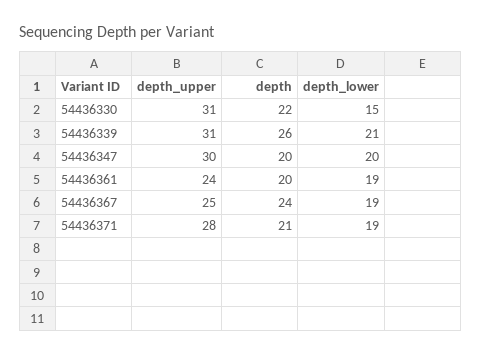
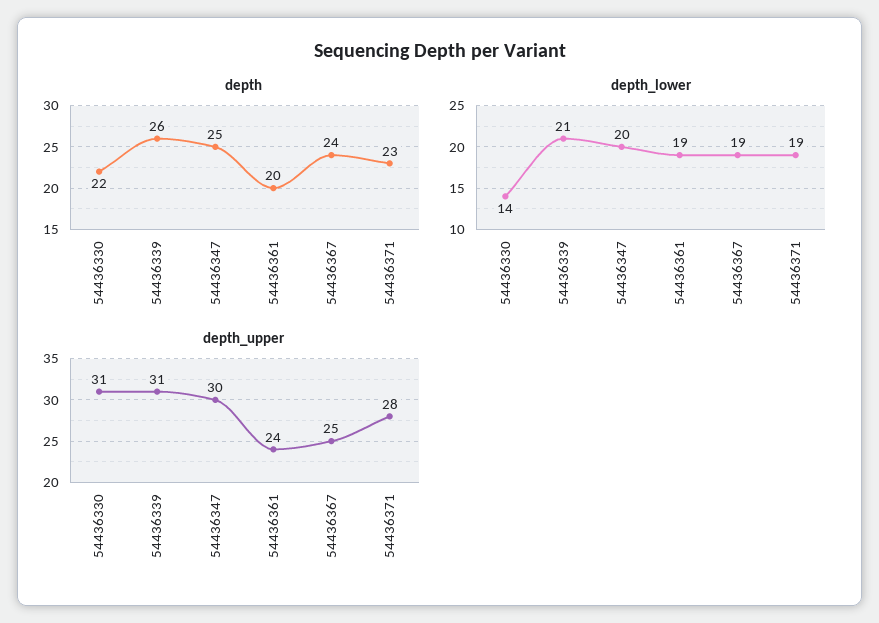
  {
    "depth_upper": {
      "54436330": 31,
      "54436339": 31,
      "54436347": 30,
      "54436361": 24,
      "54436367": 25,
      "54436371": 28
    },
    "depth": {
      "54436330": 22,
      "54436339": 26,
-     "54436347": 20,
+     "54436347": 25,
      "54436361": 20,
      "54436367": 24,
-     "54436371": 21
+     "54436371": 23
    },
    "depth_lower": {
-     "54436330": 15,
+     "54436330": 14,
      "54436339": 21,
      "54436347": 20,
      "54436361": 19,
      "54436367": 19,
      "54436371": 19
    }
  }

